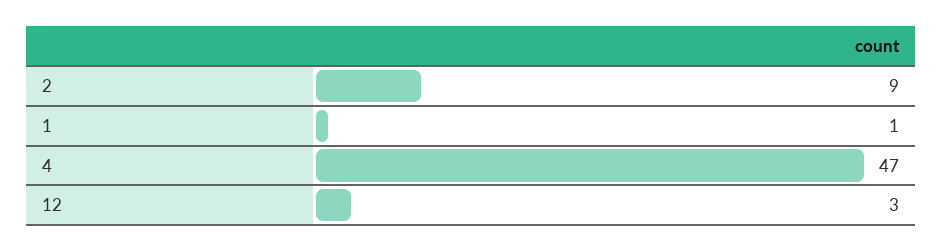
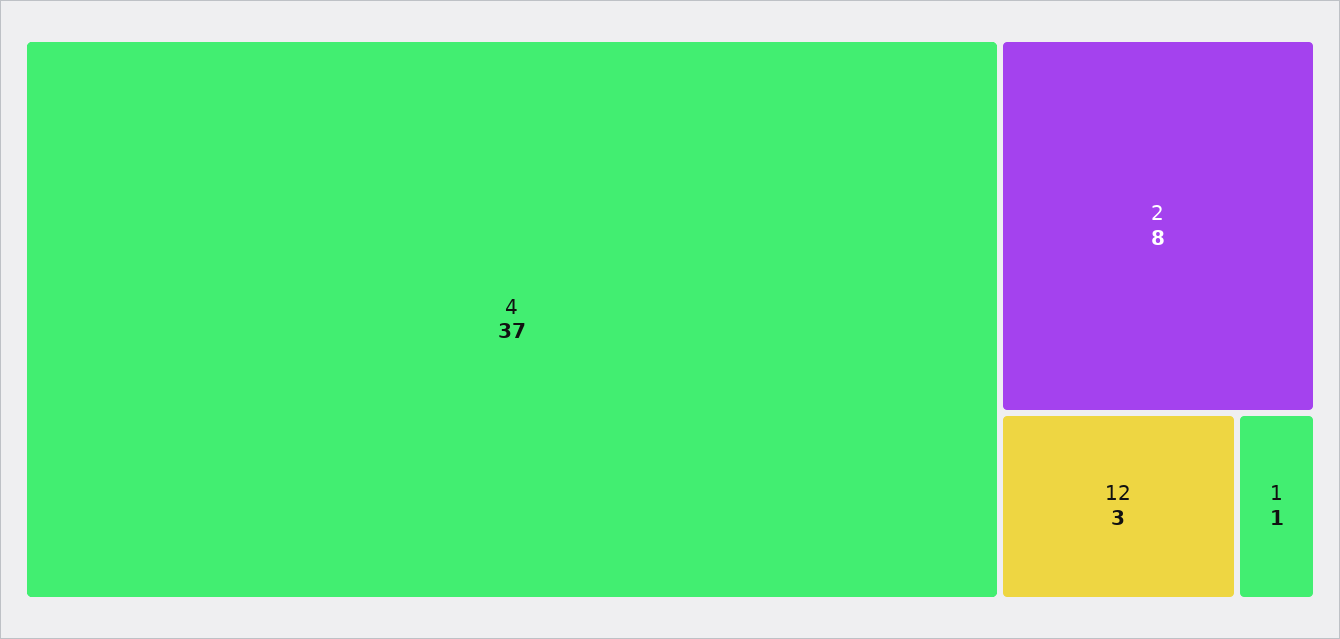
  {
-   "2": 9,
+   "2": 8,
    "1": 1,
-   "4": 47,
+   "4": 37,
    "12": 3
  }

